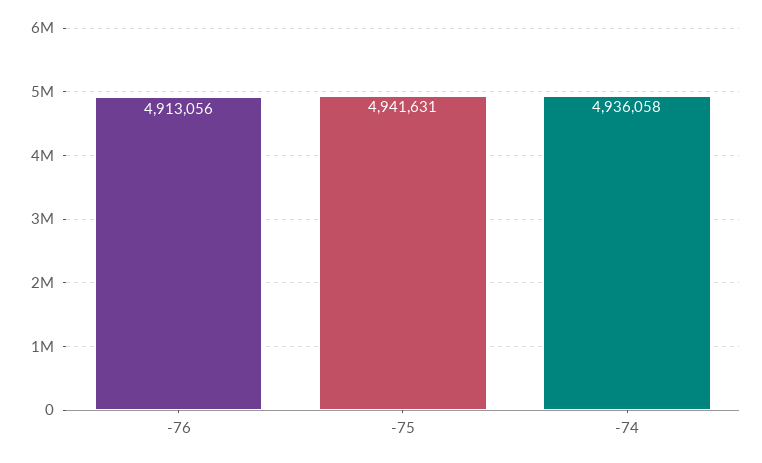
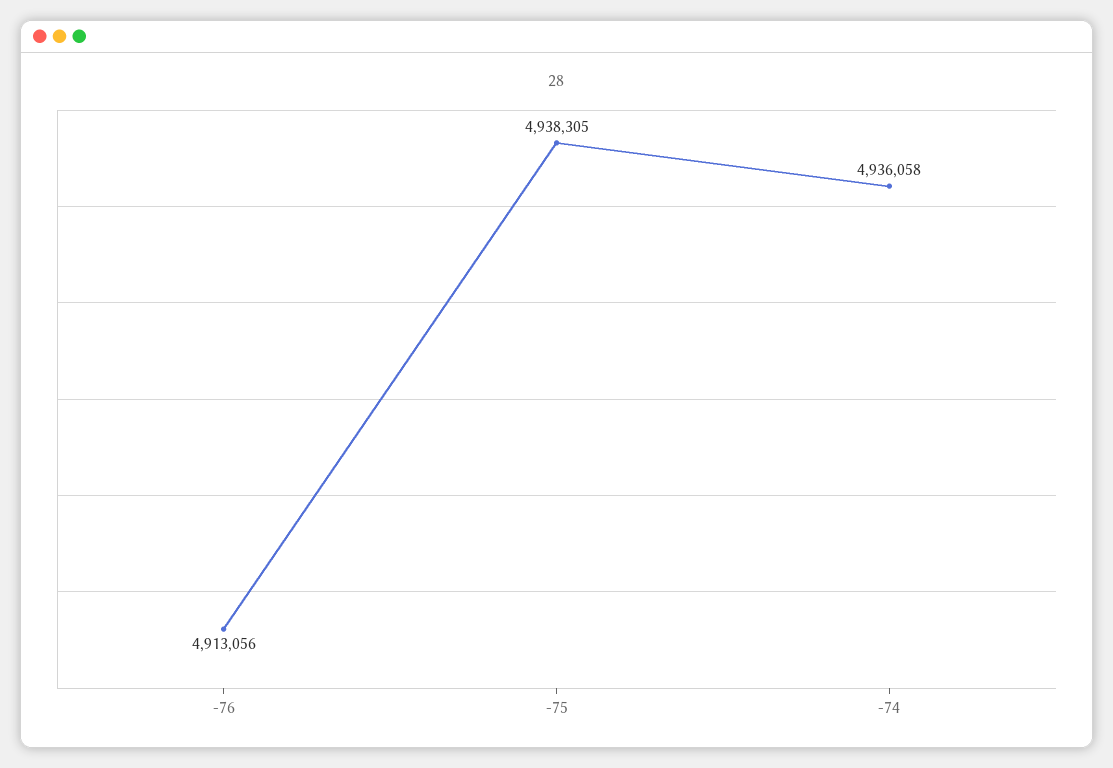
  {
    "-76": 4913056,
-   "-75": 4941631,
+   "-75": 4938305,
    "-74": 4936058
  }

